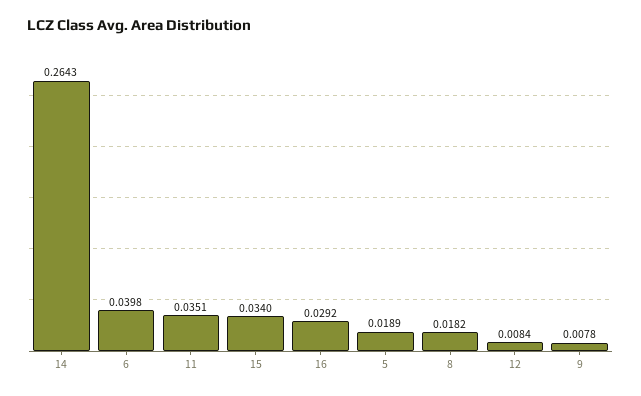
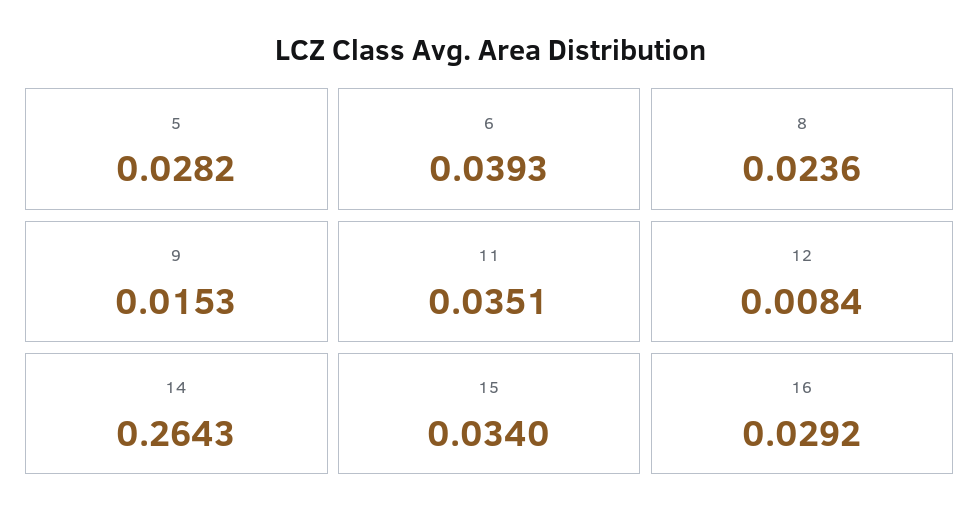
  {
    "14": 0.2643,
-   "6": 0.0398,
+   "6": 0.0393,
    "11": 0.0351,
    "15": 0.034,
    "16": 0.0292,
-   "5": 0.0189,
+   "5": 0.0282,
-   "8": 0.0182,
+   "8": 0.0236,
    "12": 0.0084,
-   "9": 0.0078
+   "9": 0.0153
  }

